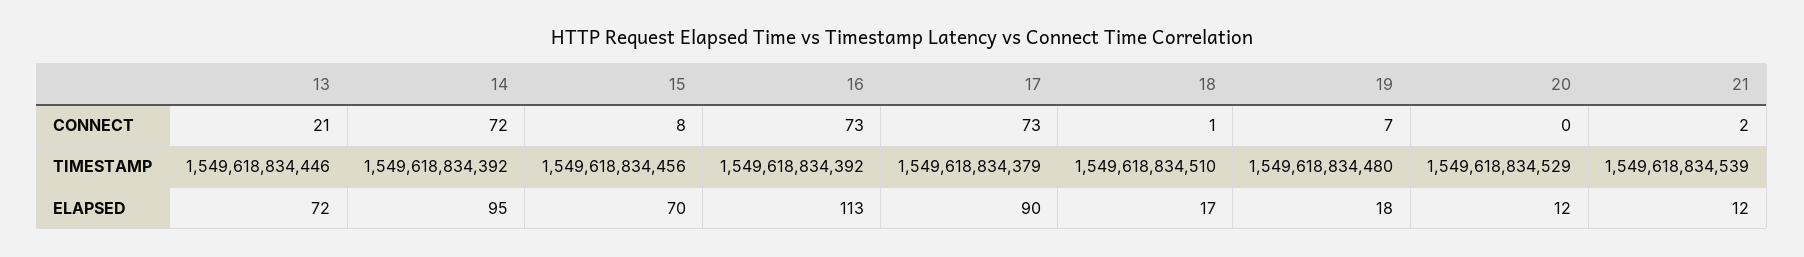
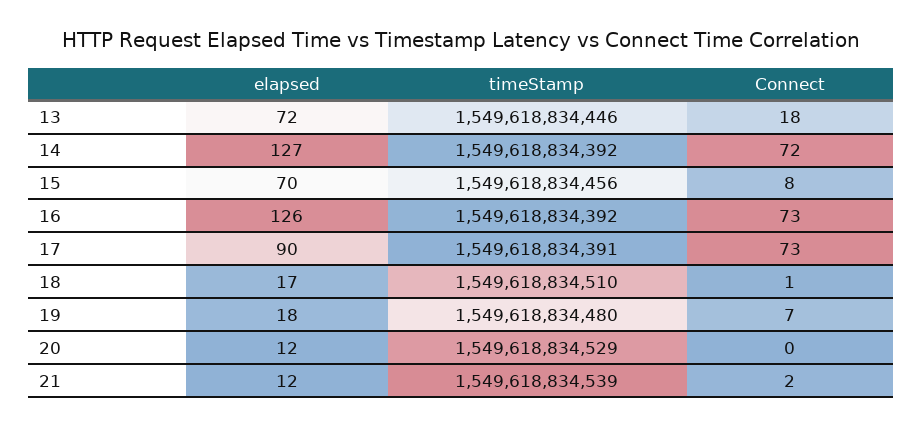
  {
    "13": {
-     "CONNECT": 21,
+     "CONNECT": 18,
      "TIMESTAMP": 1549618834446,
      "ELAPSED": 72
    },
    "14": {
      "CONNECT": 72,
      "TIMESTAMP": 1549618834392,
-     "ELAPSED": 95
+     "ELAPSED": 127
    },
    "15": {
      "CONNECT": 8,
      "TIMESTAMP": 1549618834456,
      "ELAPSED": 70
    },
    "16": {
      "CONNECT": 73,
      "TIMESTAMP": 1549618834392,
-     "ELAPSED": 113
+     "ELAPSED": 126
    },
    "17": {
      "CONNECT": 73,
-     "TIMESTAMP": 1549618834379,
+     "TIMESTAMP": 1549618834391,
      "ELAPSED": 90
    },
    "18": {
      "CONNECT": 1,
      "TIMESTAMP": 1549618834510,
      "ELAPSED": 17
    },
    "19": {
      "CONNECT": 7,
      "TIMESTAMP": 1549618834480,
      "ELAPSED": 18
    },
    "20": {
      "CONNECT": 0,
      "TIMESTAMP": 1549618834529,
      "ELAPSED": 12
    },
    "21": {
      "CONNECT": 2,
      "TIMESTAMP": 1549618834539,
      "ELAPSED": 12
    }
  }

